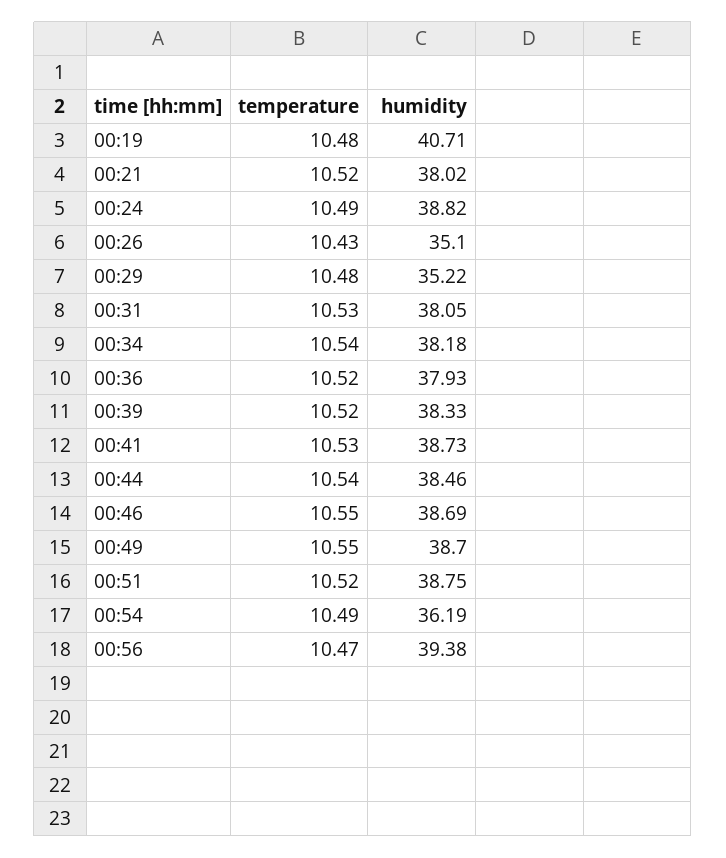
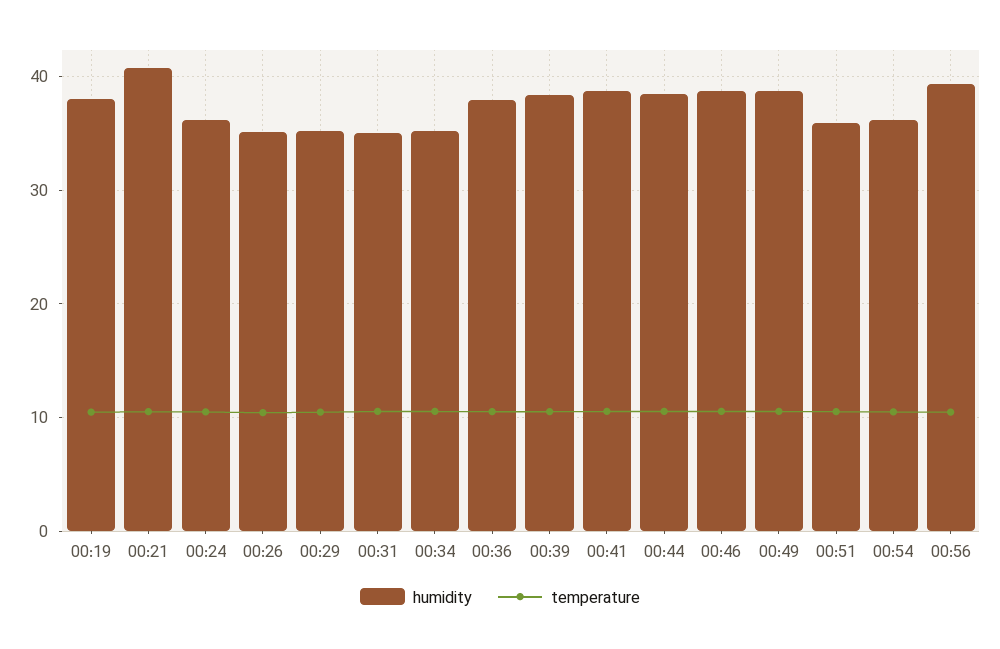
  {
    "temperature": {
      "00:19": 10.48,
      "00:21": 10.52,
      "00:24": 10.49,
      "00:26": 10.43,
      "00:29": 10.48,
      "00:31": 10.53,
      "00:34": 10.54,
      "00:36": 10.52,
      "00:39": 10.52,
      "00:41": 10.53,
      "00:44": 10.54,
      "00:46": 10.55,
      "00:49": 10.55,
      "00:51": 10.52,
      "00:54": 10.49,
      "00:56": 10.47
    },
    "humidity": {
-     "00:19": 40.71,
+     "00:19": 38,
-     "00:21": 38.02,
+     "00:21": 41,
-     "00:24": 38.82,
+     "00:24": 36,
      "00:26": 35.1,
      "00:29": 35.22,
-     "00:31": 38.05,
+     "00:31": 35,
-     "00:34": 38.18,
+     "00:34": 35,
      "00:36": 37.93,
      "00:39": 38.33,
      "00:41": 38.73,
      "00:44": 38.46,
      "00:46": 38.69,
      "00:49": 38.7,
-     "00:51": 38.75,
+     "00:51": 36,
      "00:54": 36.19,
      "00:56": 39.38
    }
  }

